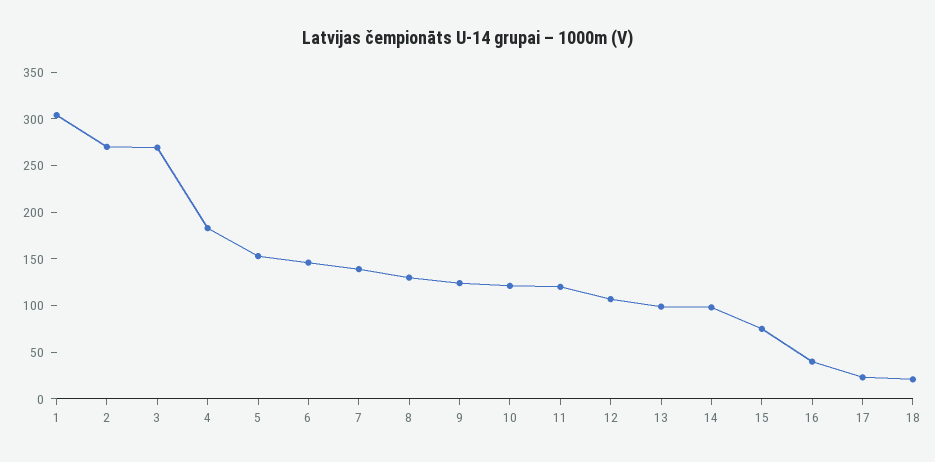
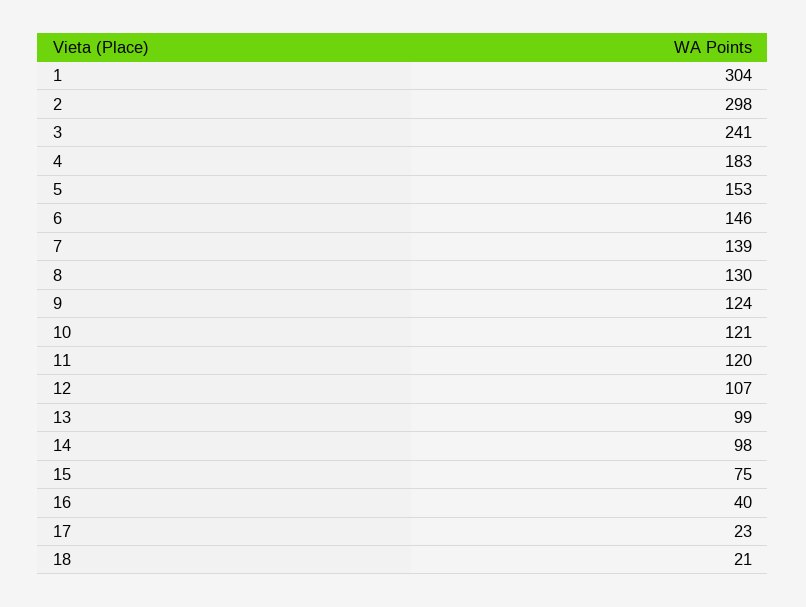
  {
    "1": 304,
-   "2": 270,
+   "2": 298,
-   "3": 270,
+   "3": 241,
    "4": 183,
    "5": 153,
    "6": 146,
    "7": 139,
    "8": 130,
    "9": 124,
    "10": 121,
    "11": 120,
    "12": 107,
    "13": 99,
    "14": 98,
    "15": 75,
    "16": 40,
    "17": 23,
    "18": 21
  }

